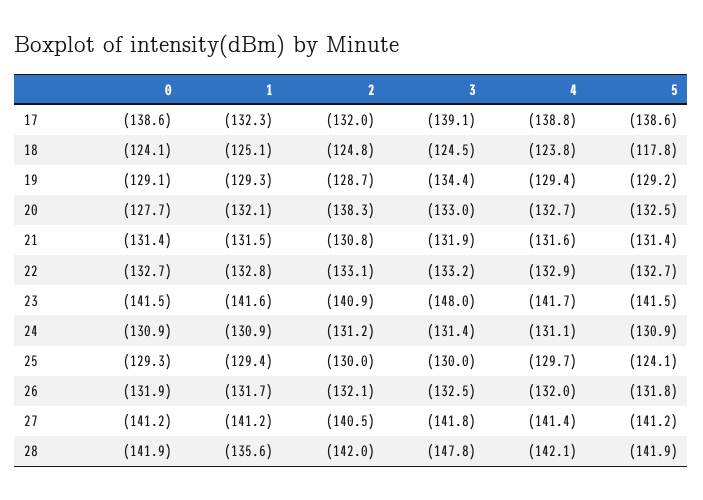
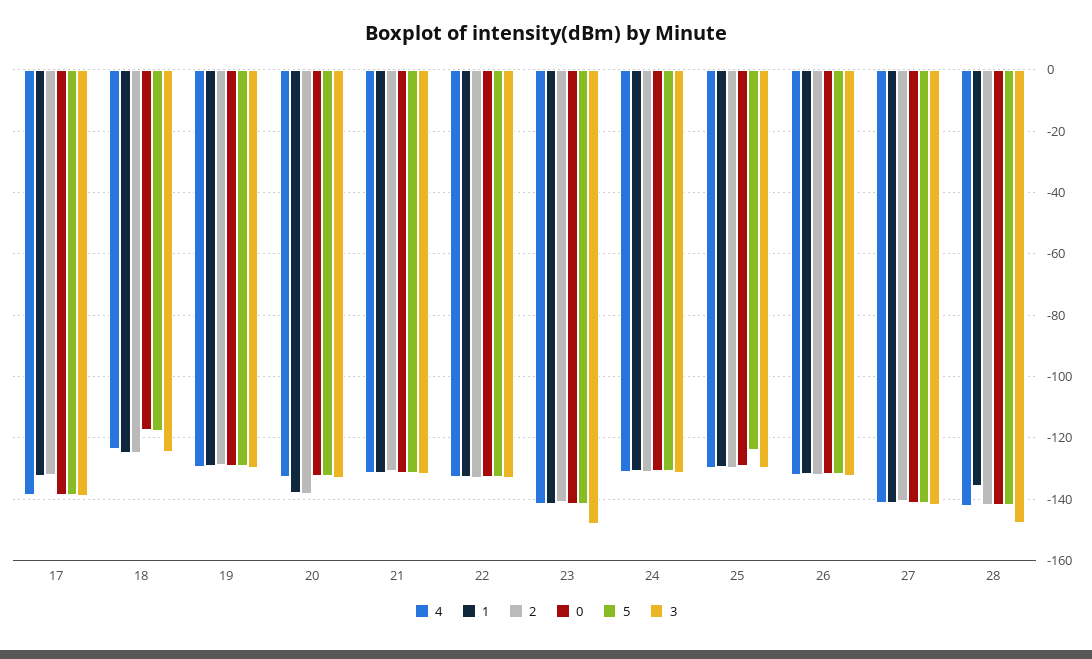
  {
    "0": {
      "17": -138.6,
-     "18": -124.1,
+     "18": -118,
      "19": -129.1,
-     "20": -127.7,
+     "20": -132,
      "21": -131.4,
      "22": -132.7,
      "23": -141.5,
      "24": -130.9,
      "25": -129.3,
      "26": -131.9,
      "27": -141.2,
      "28": -141.9
    },
    "1": {
      "17": -132.3,
      "18": -125.1,
      "19": -129.3,
-     "20": -132.1,
+     "20": -138,
      "21": -131.5,
      "22": -132.8,
      "23": -141.6,
      "24": -130.9,
      "25": -129.4,
      "26": -131.7,
      "27": -141.2,
      "28": -135.6
    },
    "2": {
      "17": -132,
      "18": -124.8,
      "19": -128.7,
      "20": -138.3,
      "21": -130.8,
      "22": -133.1,
      "23": -140.9,
      "24": -131.2,
      "25": -130,
      "26": -132.1,
      "27": -140.5,
      "28": -142
    },
    "3": {
      "17": -139.1,
      "18": -124.5,
-     "19": -134.4,
+     "19": -130,
      "20": -133,
      "21": -131.9,
      "22": -133.2,
      "23": -148,
      "24": -131.4,
      "25": -130,
      "26": -132.5,
      "27": -141.8,
      "28": -147.8
    },
    "4": {
      "17": -138.8,
      "18": -123.8,
      "19": -129.4,
      "20": -132.7,
      "21": -131.6,
      "22": -132.9,
      "23": -141.7,
      "24": -131.1,
      "25": -129.7,
      "26": -132,
      "27": -141.4,
      "28": -142.1
    },
    "5": {
      "17": -138.6,
      "18": -117.8,
      "19": -129.2,
      "20": -132.5,
      "21": -131.4,
      "22": -132.7,
      "23": -141.5,
      "24": -130.9,
      "25": -124.1,
      "26": -131.8,
      "27": -141.2,
      "28": -141.9
    }
  }

